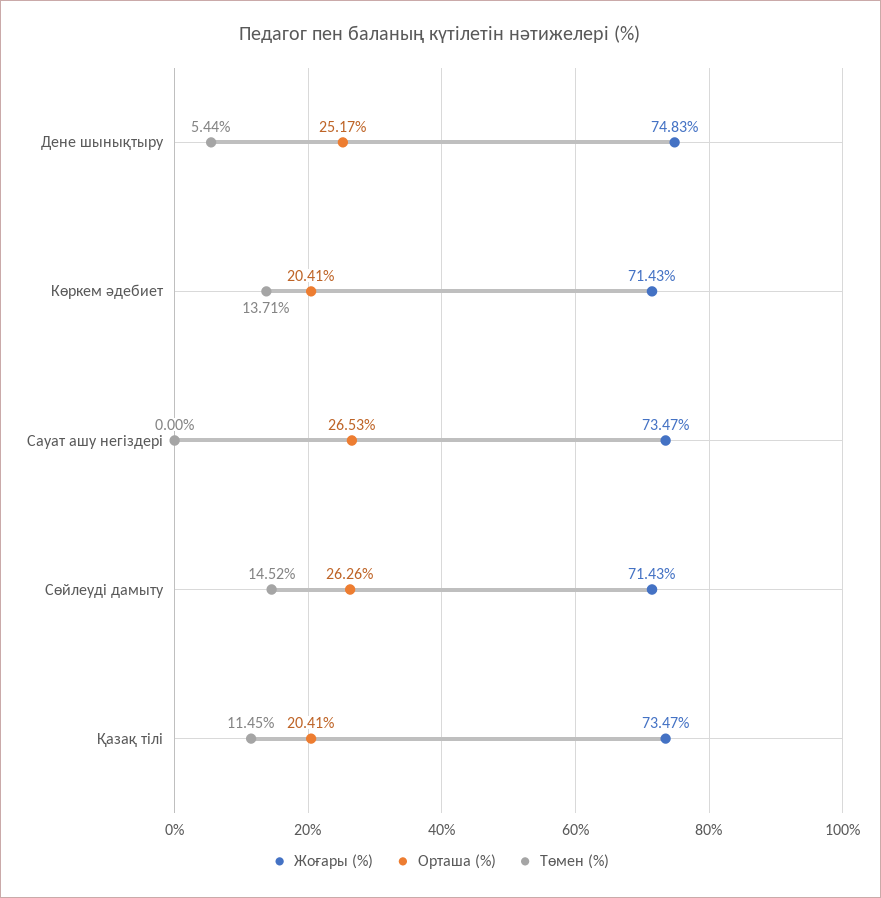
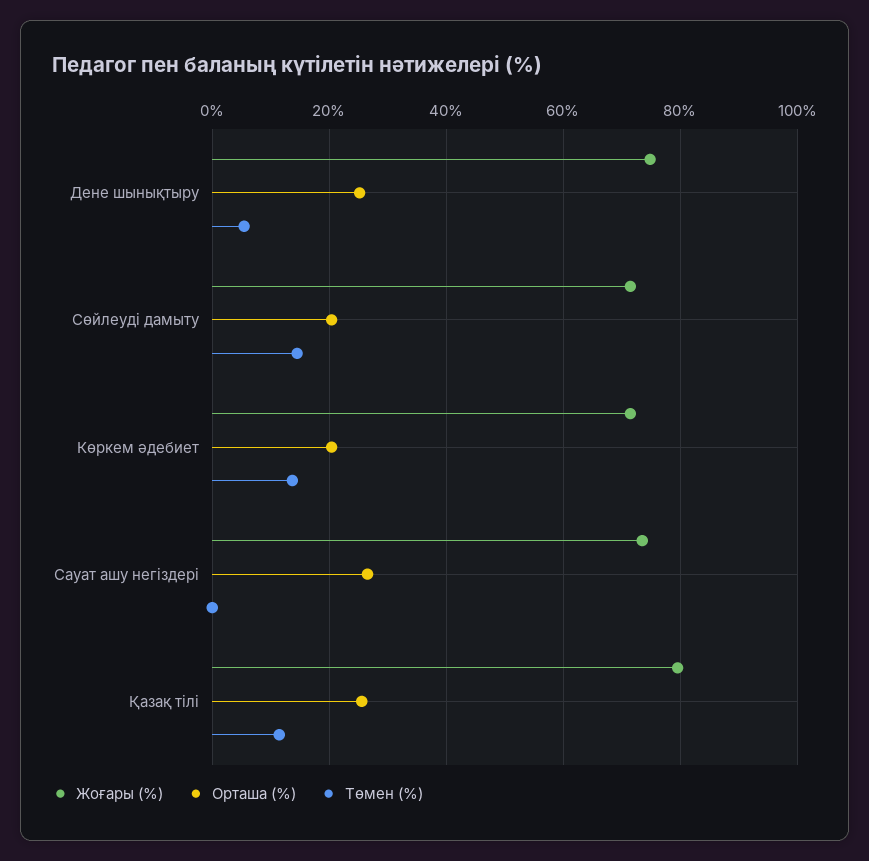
  {
    "Жоғары (%)": {
      "Дене шынықтыру": 74.83,
      "Көркем әдебиет": 71.43,
      "Сауат ашу негіздері": 73.47,
      "Сөйлеуді дамыту": 71.43,
-     "Қазақ тілі": 73.47
+     "Қазақ тілі": 80
    },
    "Орташа (%)": {
      "Дене шынықтыру": 25.17,
      "Көркем әдебиет": 20.41,
      "Сауат ашу негіздері": 26.53,
-     "Сөйлеуді дамыту": 26.26,
+     "Сөйлеуді дамыту": 20,
-     "Қазақ тілі": 20.41
+     "Қазақ тілі": 26
    },
    "Төмен (%)": {
      "Дене шынықтыру": 5.44,
      "Көркем әдебиет": 13.71,
      "Сауат ашу негіздері": 0,
      "Сөйлеуді дамыту": 14.52,
      "Қазақ тілі": 11.45
    }
  }

